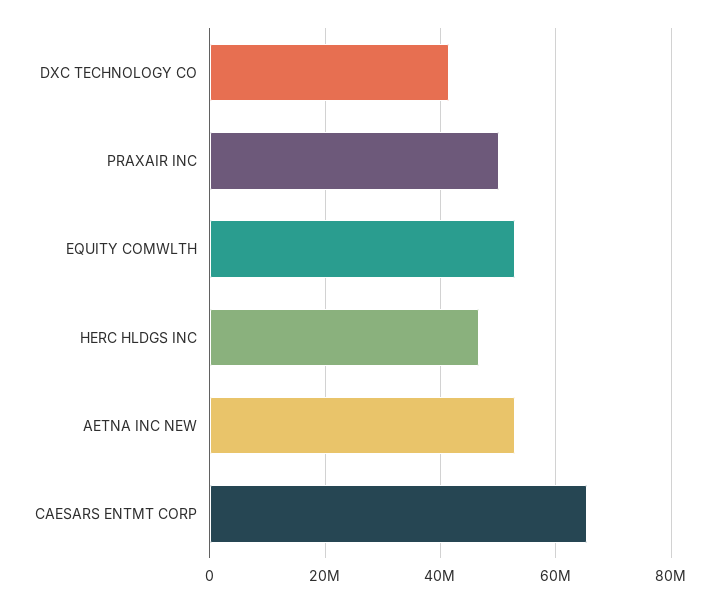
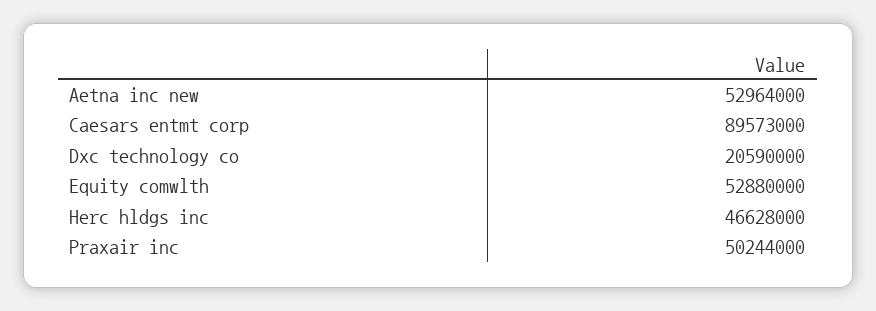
  {
-   "DXC TECHNOLOGY CO": 42000000,
+   "DXC TECHNOLOGY CO": 20590000,
    "PRAXAIR INC": 50244000,
    "EQUITY COMWLTH": 52880000,
    "HERC HLDGS INC": 46628000,
    "AETNA INC NEW": 52964000,
-   "CAESARS ENTMT CORP": 66000000
+   "CAESARS ENTMT CORP": 89573000
  }

